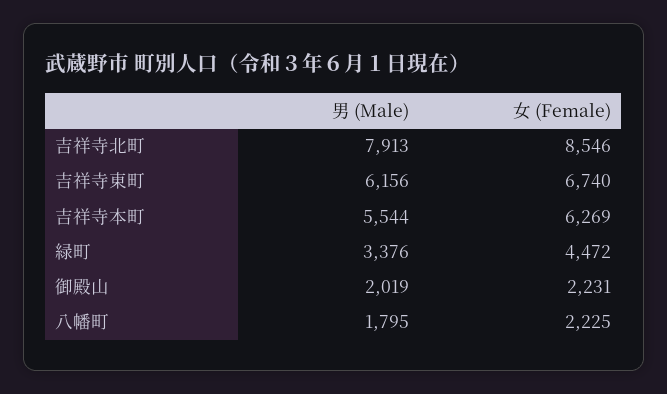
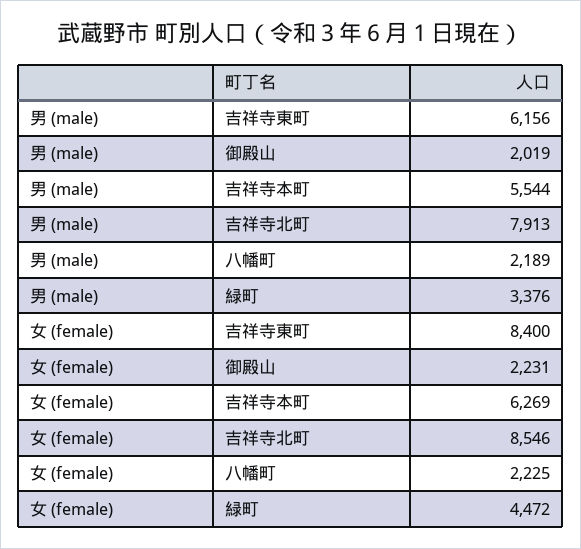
  {
    "男 (Male)": {
      "吉祥寺北町": 7913,
      "吉祥寺東町": 6156,
      "吉祥寺本町": 5544,
      "緑町": 3376,
      "御殿山": 2019,
-     "八幡町": 1795
+     "八幡町": 2189
    },
    "女 (Female)": {
      "吉祥寺北町": 8546,
-     "吉祥寺東町": 6740,
+     "吉祥寺東町": 8400,
      "吉祥寺本町": 6269,
      "緑町": 4472,
      "御殿山": 2231,
      "八幡町": 2225
    }
  }

